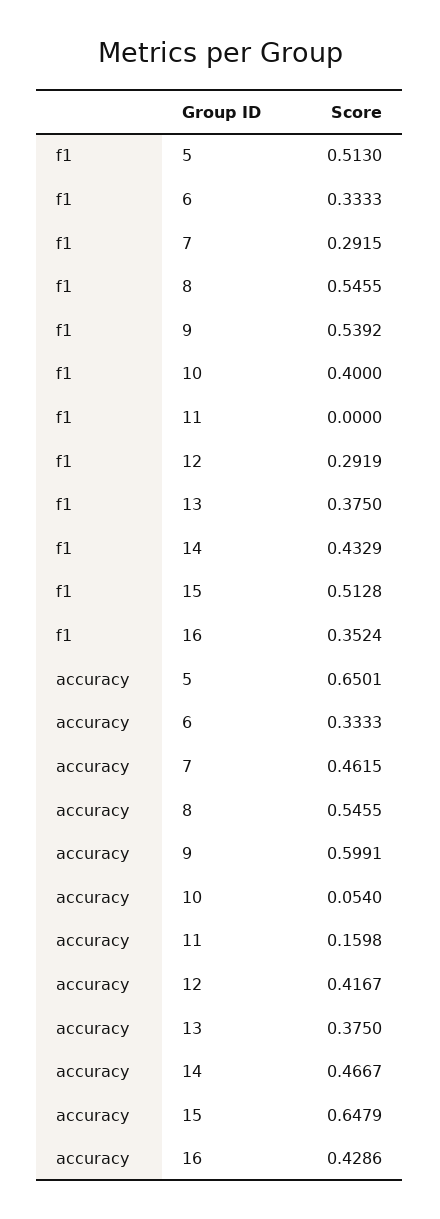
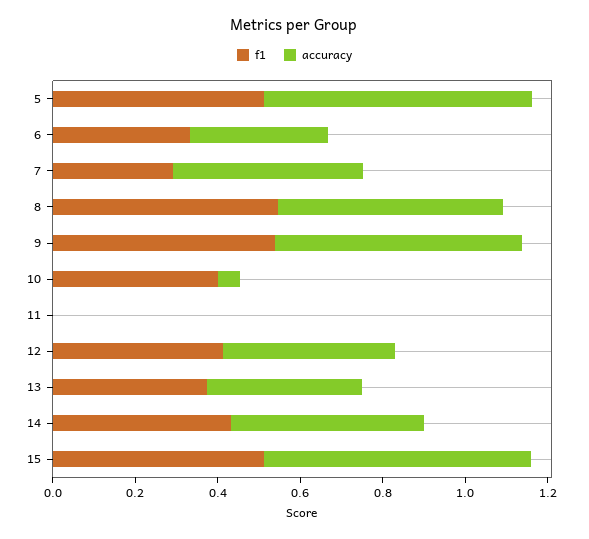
  {
    "f1": {
      "5": 0.513,
      "6": 0.3333,
      "7": 0.2915,
      "8": 0.5455,
      "9": 0.5392,
      "10": 0.4,
      "11": 0,
-     "12": 0.2919,
+     "12": 0.4,
      "13": 0.375,
      "14": 0.4329,
-     "15": 0.5128,
+     "15": 0.5128
-     "16": 0.3524
    },
    "accuracy": {
      "5": 0.6501,
      "6": 0.3333,
      "7": 0.4615,
      "8": 0.5455,
      "9": 0.5991,
      "10": 0.054,
-     "11": 0.1598,
+     "11": 0,
      "12": 0.4167,
      "13": 0.375,
      "14": 0.4667,
-     "15": 0.6479,
+     "15": 0.6479
-     "16": 0.4286
    }
  }

